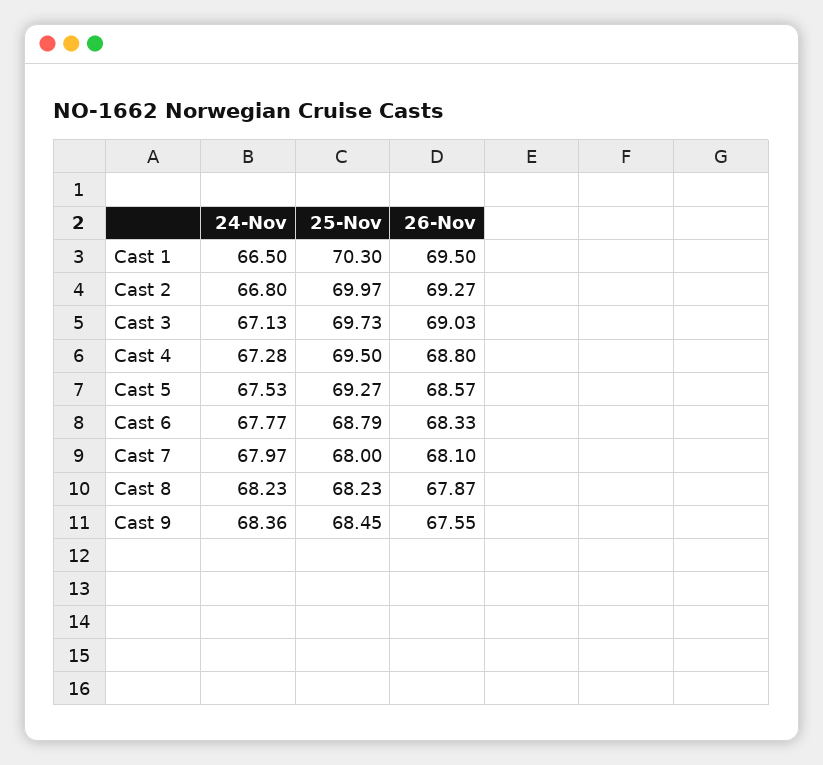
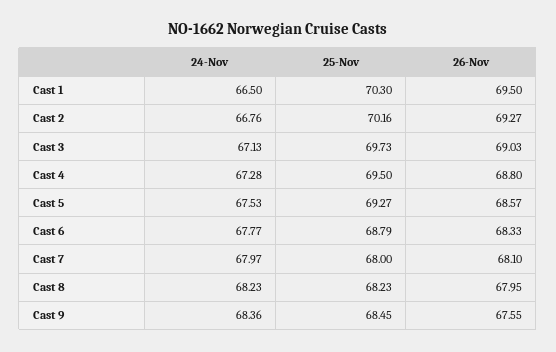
  {
    "24-Nov": {
      "Cast 1": 66.5,
-     "Cast 2": 66.8,
+     "Cast 2": 66.76,
      "Cast 3": 67.13,
      "Cast 4": 67.28,
      "Cast 5": 67.53,
      "Cast 6": 67.77,
      "Cast 7": 67.97,
      "Cast 8": 68.23,
      "Cast 9": 68.36
    },
    "25-Nov": {
      "Cast 1": 70.3,
-     "Cast 2": 69.97,
+     "Cast 2": 70.16,
      "Cast 3": 69.73,
      "Cast 4": 69.5,
      "Cast 5": 69.27,
      "Cast 6": 68.79,
      "Cast 7": 68,
      "Cast 8": 68.23,
      "Cast 9": 68.45
    },
    "26-Nov": {
      "Cast 1": 69.5,
      "Cast 2": 69.27,
      "Cast 3": 69.03,
      "Cast 4": 68.8,
      "Cast 5": 68.57,
      "Cast 6": 68.33,
      "Cast 7": 68.1,
-     "Cast 8": 67.87,
+     "Cast 8": 67.95,
      "Cast 9": 67.55
    }
  }

